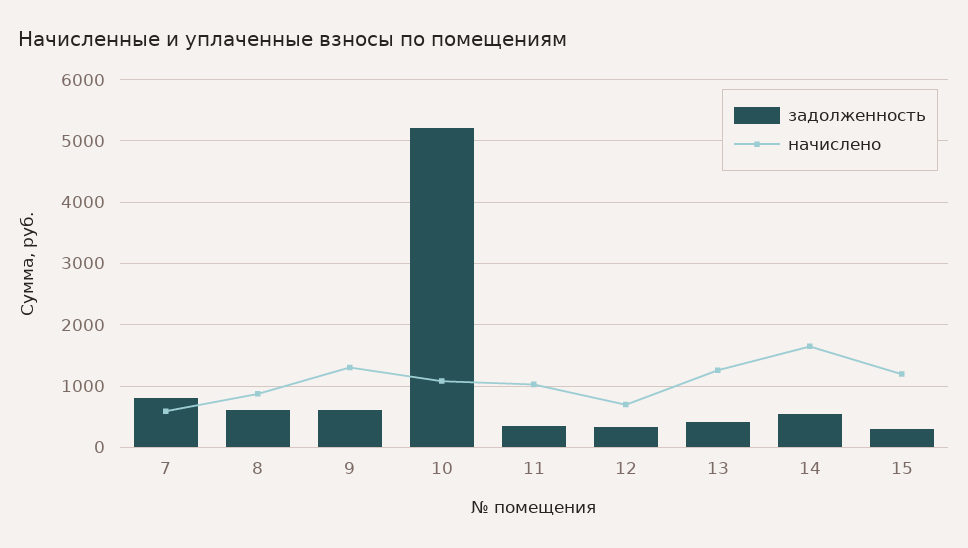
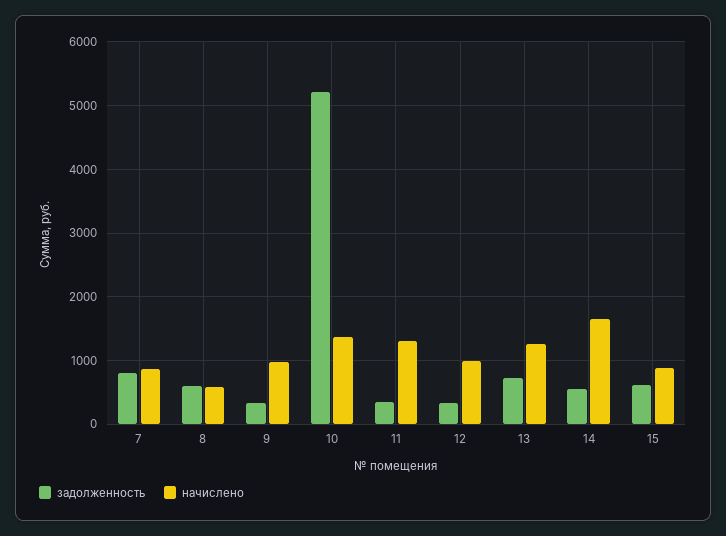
  {
    "задолженность": {
      "7": 800,
      "8": 600,
-     "9": 600,
+     "9": 300,
      "10": 5200,
      "11": 300,
      "12": 300,
-     "13": 400,
+     "13": 700,
      "14": 600,
-     "15": 300
+     "15": 600
    },
    "начислено": {
-     "7": 600,
+     "7": 900,
-     "8": 900,
+     "8": 600,
-     "9": 1300,
+     "9": 1000,
-     "10": 1100,
+     "10": 1400,
-     "11": 1000,
+     "11": 1300,
-     "12": 700,
+     "12": 1000,
      "13": 1300,
      "14": 1700,
-     "15": 1200
+     "15": 900
    }
  }

